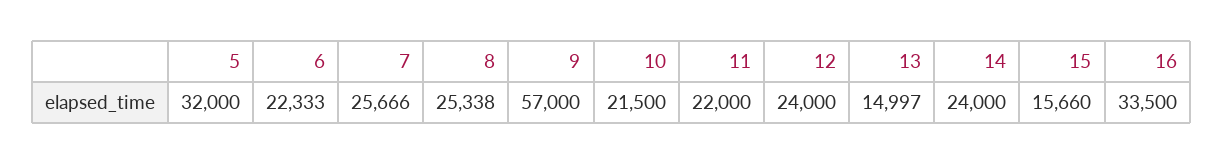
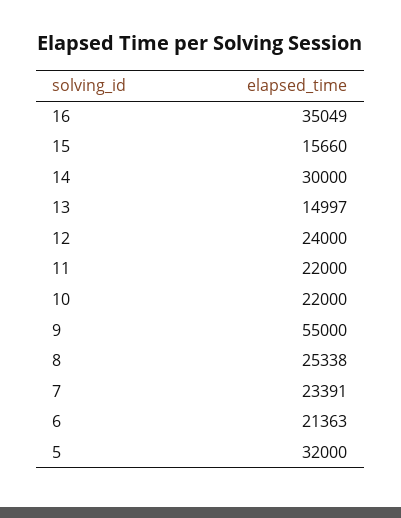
  {
    "5": 32000,
-   "6": 22333,
+   "6": 21363,
-   "7": 25666,
+   "7": 23391,
    "8": 25338,
-   "9": 57000,
+   "9": 55000,
-   "10": 21500,
+   "10": 22000,
    "11": 22000,
    "12": 24000,
    "13": 14997,
-   "14": 24000,
+   "14": 30000,
    "15": 15660,
-   "16": 33500
+   "16": 35049
  }

